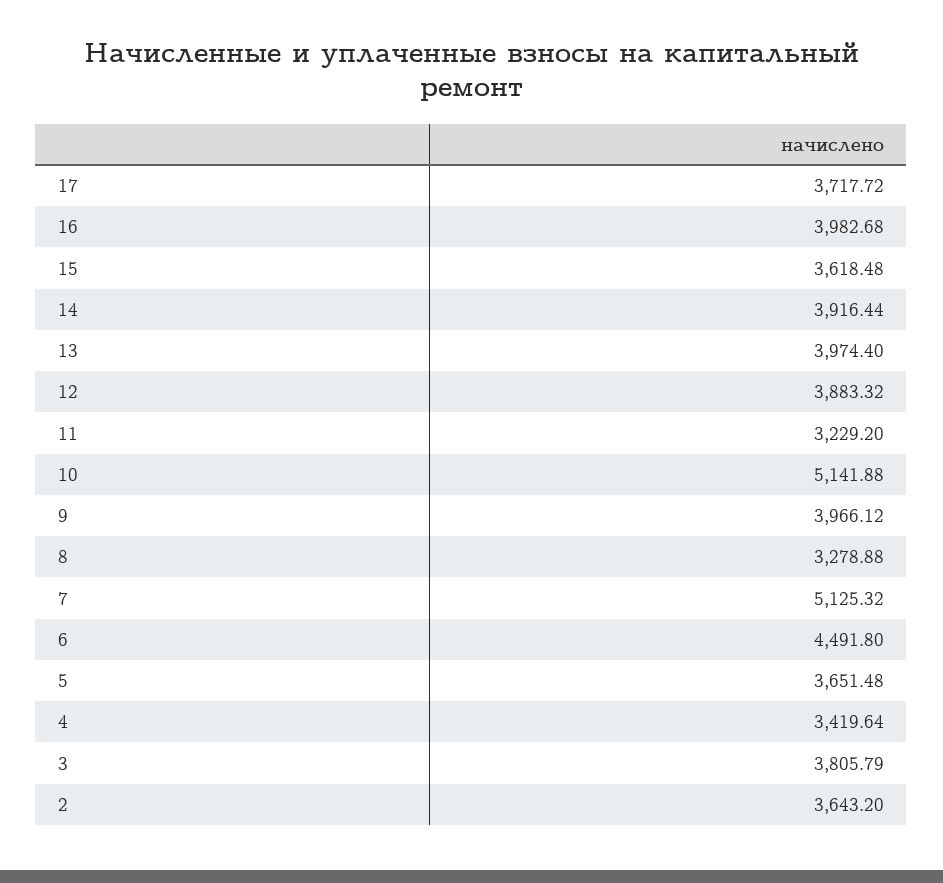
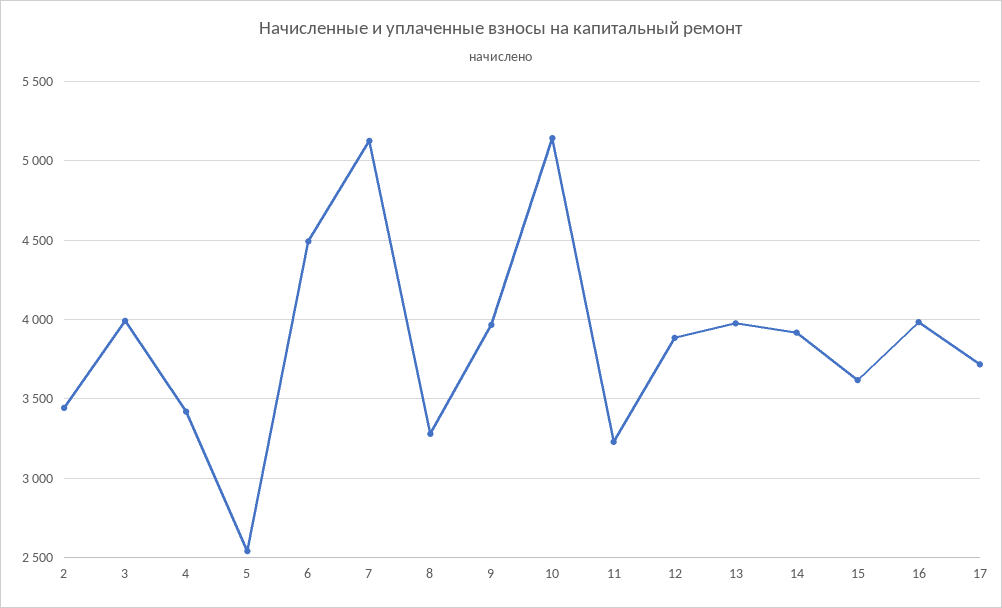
  {
    "17": 3717.72,
    "16": 3982.68,
    "15": 3618.48,
    "14": 3916.44,
    "13": 3974.4,
    "12": 3883.32,
    "11": 3229.2,
    "10": 5141.88,
    "9": 3966.12,
    "8": 3278.88,
    "7": 5125.32,
    "6": 4491.8,
-   "5": 3651.48,
+   "5": 2550,
    "4": 3419.64,
-   "3": 3805.79,
+   "3": 4000,
-   "2": 3643.2
+   "2": 3450
  }

